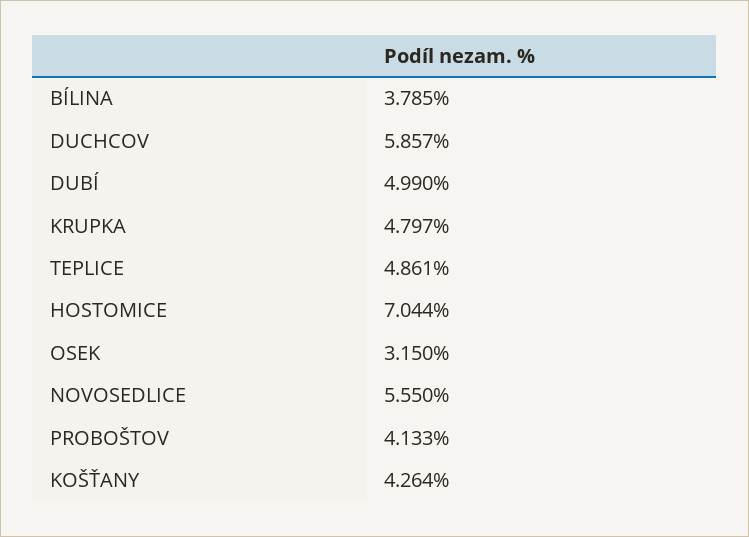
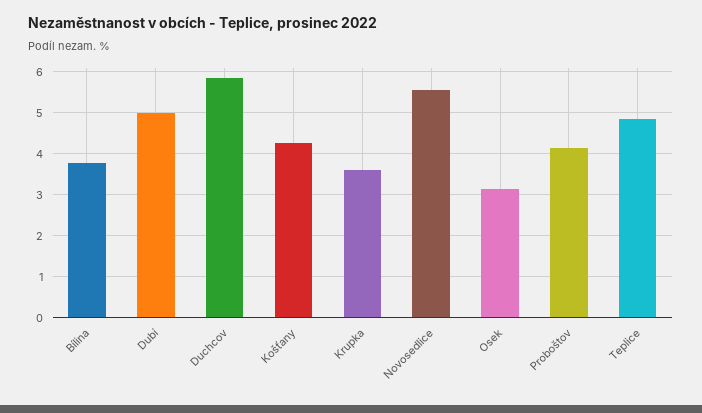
  {
    "BÍLINA": 3.785,
    "DUCHCOV": 5.857,
    "DUBÍ": 4.99,
-   "KRUPKA": 4.797,
+   "KRUPKA": 3.6,
    "TEPLICE": 4.861,
-   "HOSTOMICE": 7.044,
    "OSEK": 3.15,
    "NOVOSEDLICE": 5.55,
    "PROBOŠTOV": 4.133,
    "KOŠŤANY": 4.264
  }

